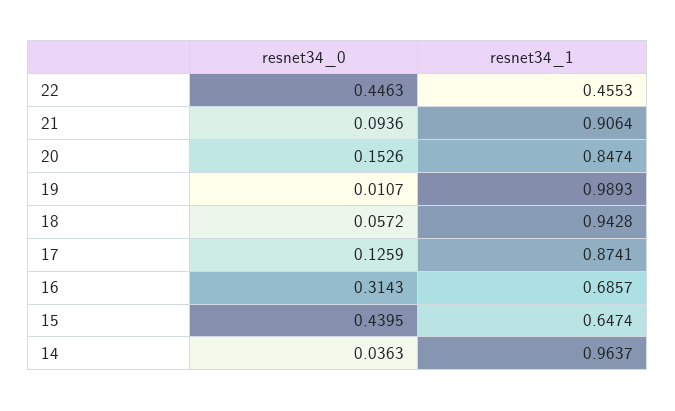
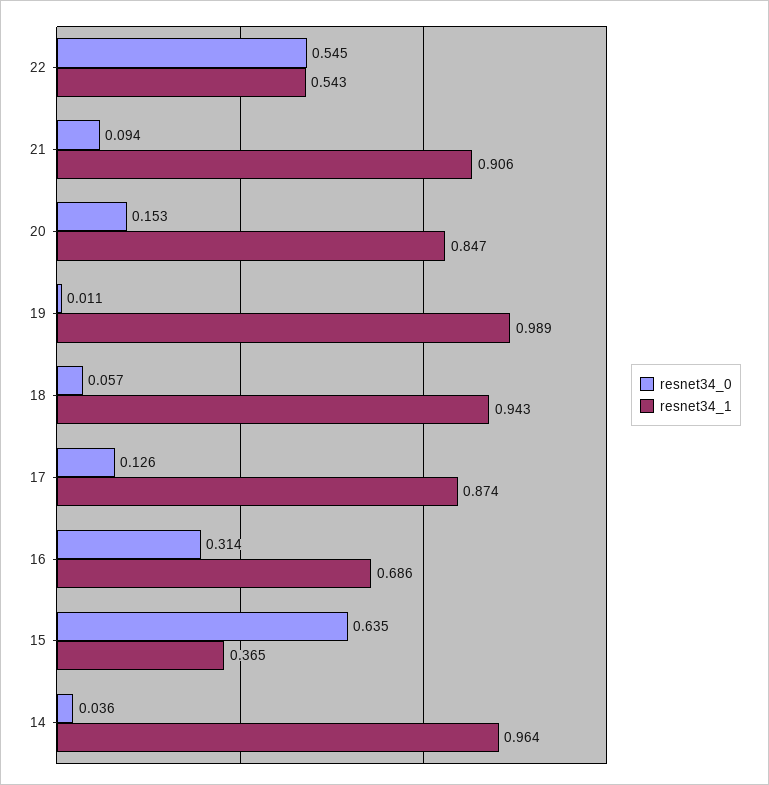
  {
    "resnet34_0": {
-     "22": 0.4463,
+     "22": 0.545,
      "21": 0.0936,
      "20": 0.1526,
      "19": 0.0107,
      "18": 0.0572,
      "17": 0.1259,
      "16": 0.3143,
-     "15": 0.4395,
+     "15": 0.635,
      "14": 0.0363
    },
    "resnet34_1": {
-     "22": 0.4553,
+     "22": 0.543,
      "21": 0.9064,
      "20": 0.8474,
      "19": 0.9893,
      "18": 0.9428,
      "17": 0.8741,
      "16": 0.6857,
-     "15": 0.6474,
+     "15": 0.365,
      "14": 0.9637
    }
  }

